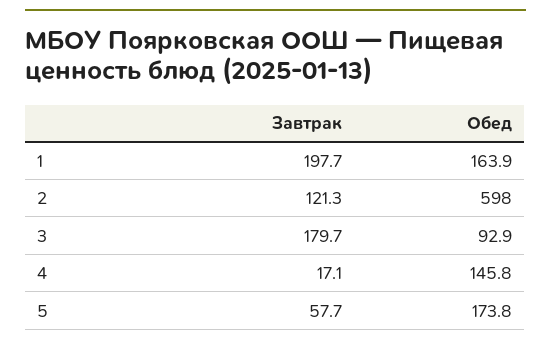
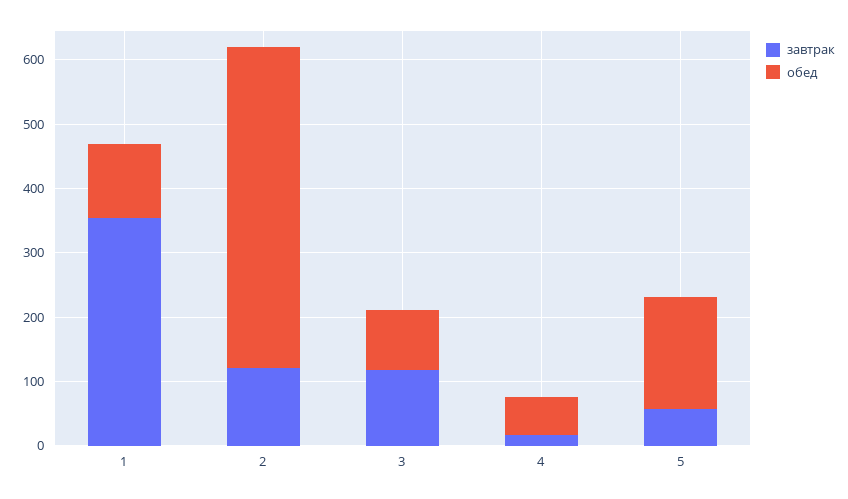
  {
    "Завтрак": {
-     "1": 197.7,
+     "1": 360,
      "2": 121.3,
-     "3": 179.7,
+     "3": 120,
      "4": 17.1,
      "5": 57.7
    },
    "Обед": {
-     "1": 163.9,
+     "1": 120,
-     "2": 598,
+     "2": 500,
      "3": 92.9,
-     "4": 145.8,
+     "4": 60,
      "5": 173.8
    }
  }

